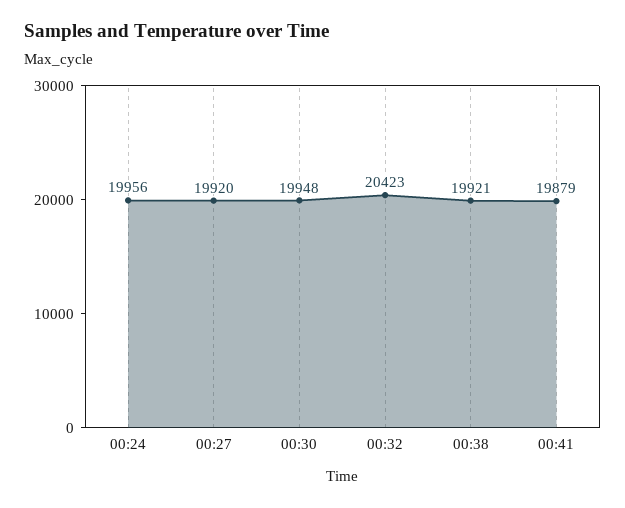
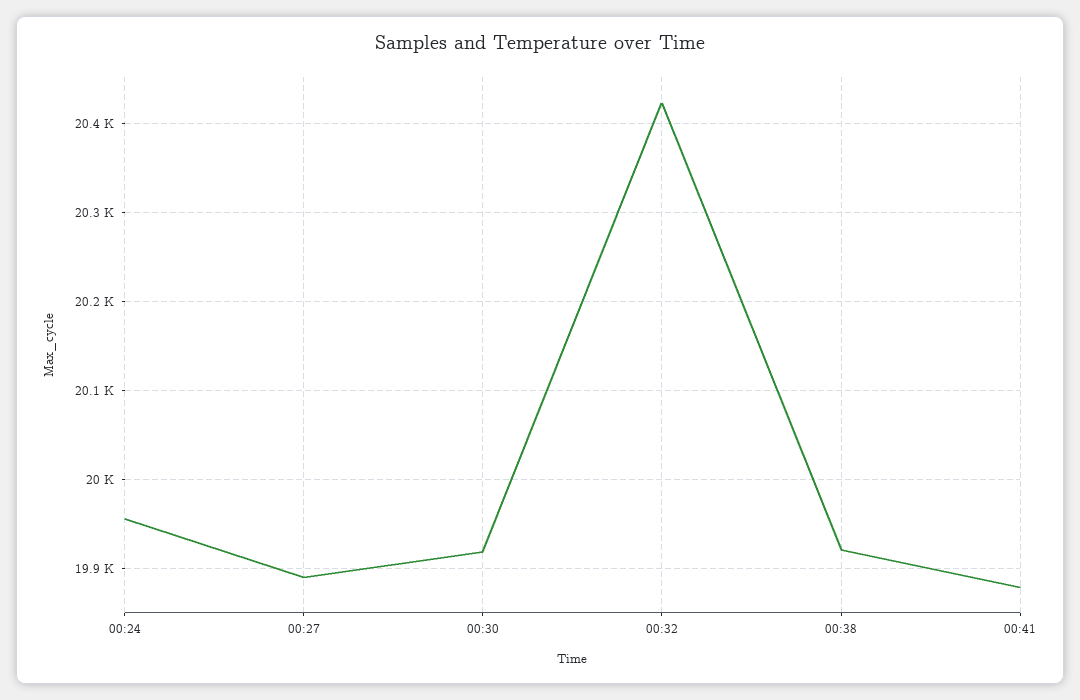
  {
    "00:24": 19956,
-   "00:27": 19920,
+   "00:27": 19890,
-   "00:30": 19948,
+   "00:30": 19920,
    "00:32": 20423,
    "00:38": 19921,
    "00:41": 19879
  }

